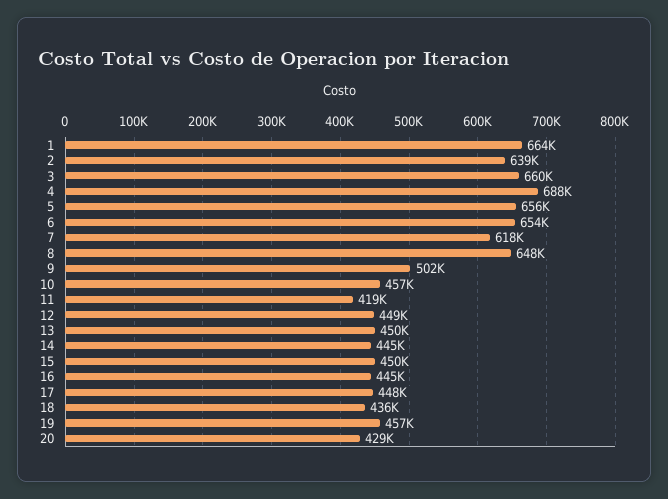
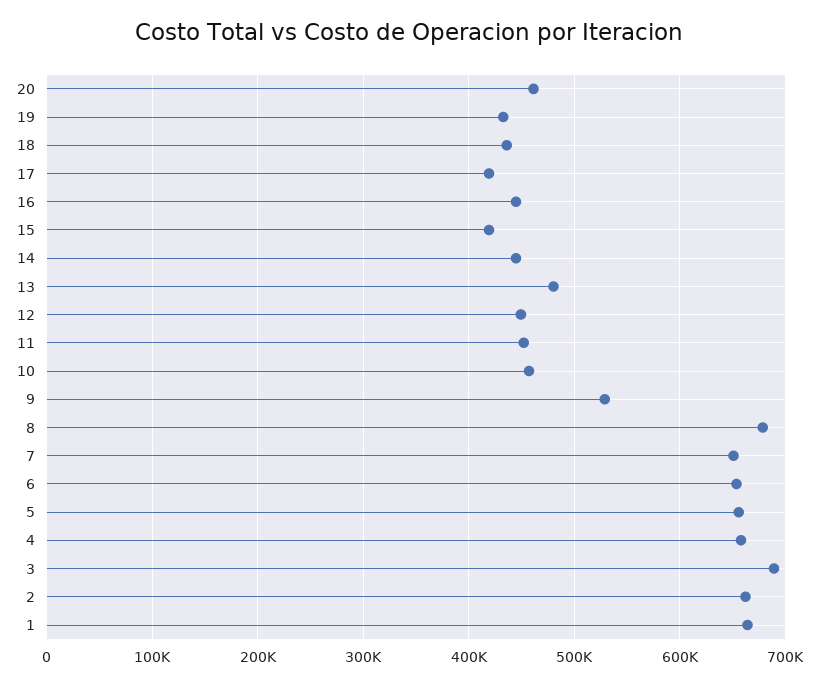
  {
    "1": 664000,
-   "2": 639000,
+   "2": 660000,
-   "3": 660000,
+   "3": 690000,
-   "4": 688000,
+   "4": 660000,
    "5": 656000,
    "6": 654000,
-   "7": 618000,
+   "7": 650000,
-   "8": 648000,
+   "8": 680000,
-   "9": 502000,
+   "9": 530000,
    "10": 457000,
-   "11": 419000,
+   "11": 450000,
    "12": 449000,
-   "13": 450000,
+   "13": 480000,
    "14": 445000,
-   "15": 450000,
+   "15": 420000,
    "16": 445000,
-   "17": 448000,
+   "17": 420000,
    "18": 436000,
-   "19": 457000,
+   "19": 430000,
-   "20": 429000
+   "20": 460000
  }

